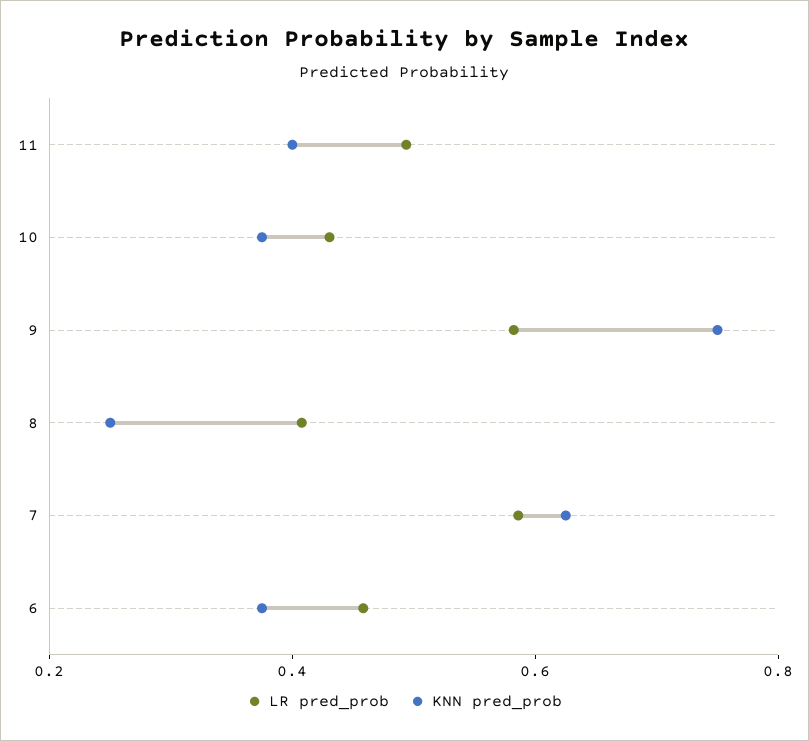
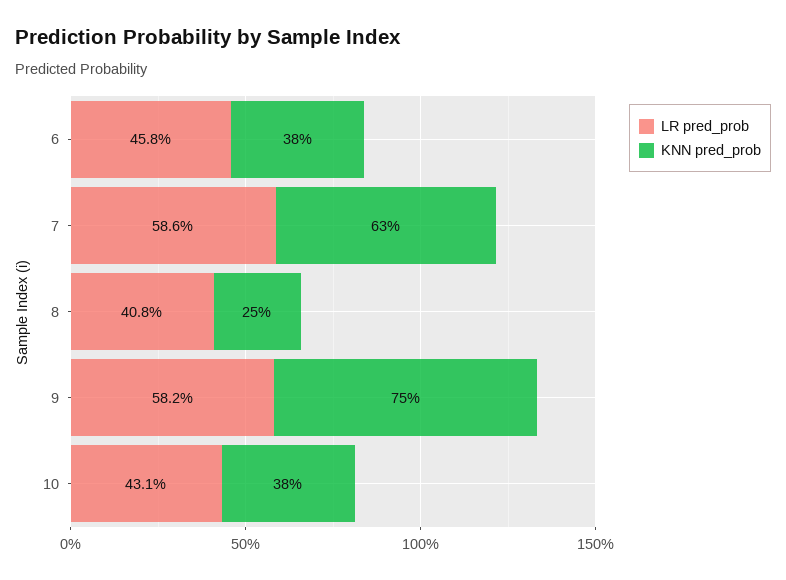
  {
    "LR pred_prob": {
-     "11": 0.5,
      "10": 0.431,
      "9": 0.582,
      "8": 0.408,
      "7": 0.586,
      "6": 0.458
    },
    "KNN pred_prob": {
-     "11": 0.4,
      "10": 0.38,
      "9": 0.75,
      "8": 0.25,
      "7": 0.63,
      "6": 0.38
    }
  }

